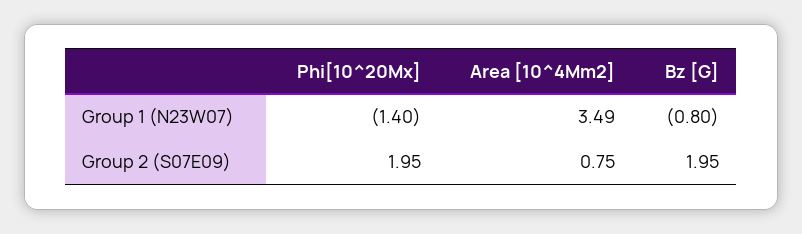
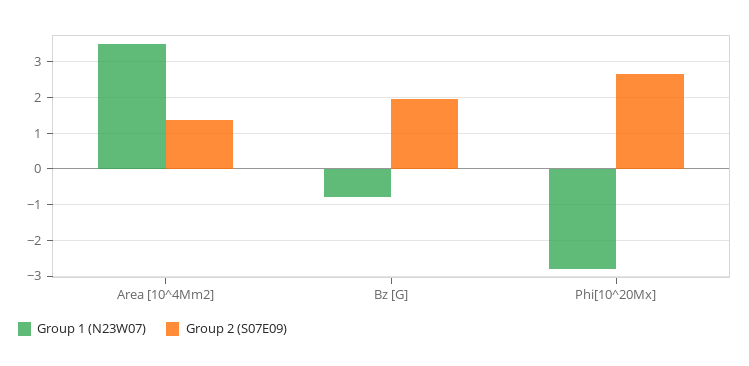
  {
    "Group 1 (N23W07)": {
-     "Phi[10^20Mx]": -1.4,
+     "Phi[10^20Mx]": -2.8,
      "Area [10^4Mm2]": 3.49,
      "Bz [G]": -0.8
    },
    "Group 2 (S07E09)": {
-     "Phi[10^20Mx]": 1.95,
+     "Phi[10^20Mx]": 2.6,
-     "Area [10^4Mm2]": 0.75,
+     "Area [10^4Mm2]": 1.4,
      "Bz [G]": 1.95
    }
  }

